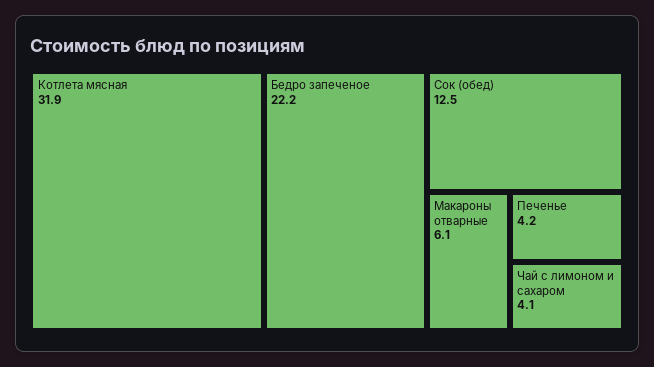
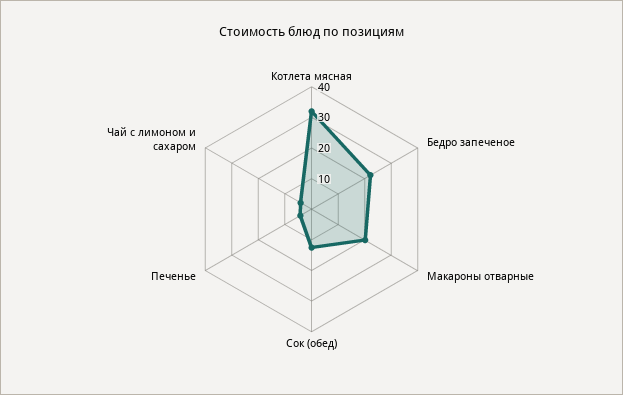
  {
    "Котлета мясная": 31.9,
    "Бедро запеченое": 22.2,
    "Сок (обед)": 12.5,
-   "Макароны отварные": 6.1,
+   "Макароны отварные": 20,
    "Печенье": 4.2,
    "Чай с лимоном и сахаром": 4.1
  }

